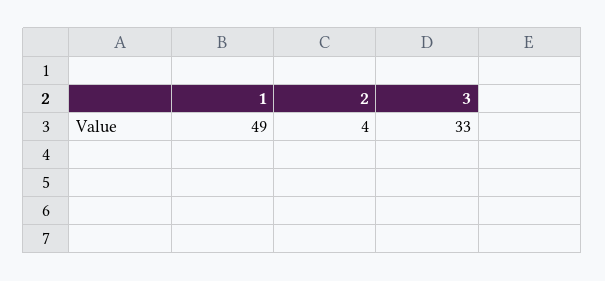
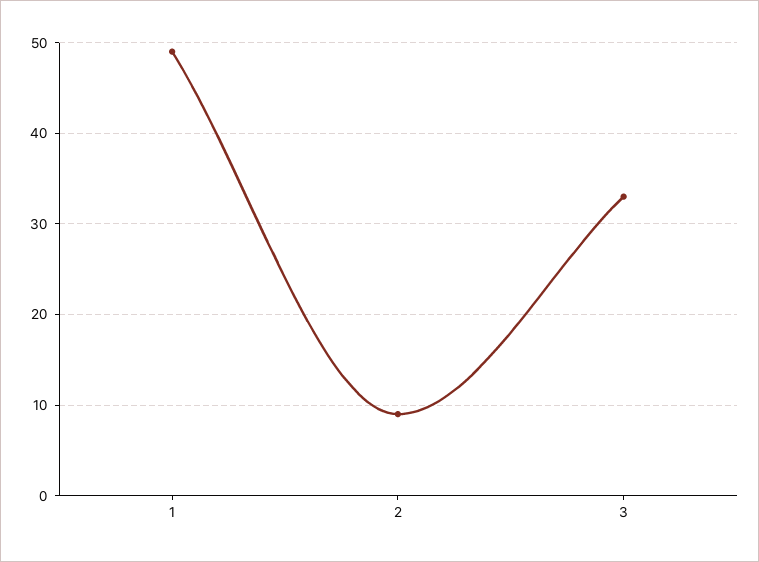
  {
    "1": 49,
-   "2": 4,
+   "2": 9,
    "3": 33
  }

